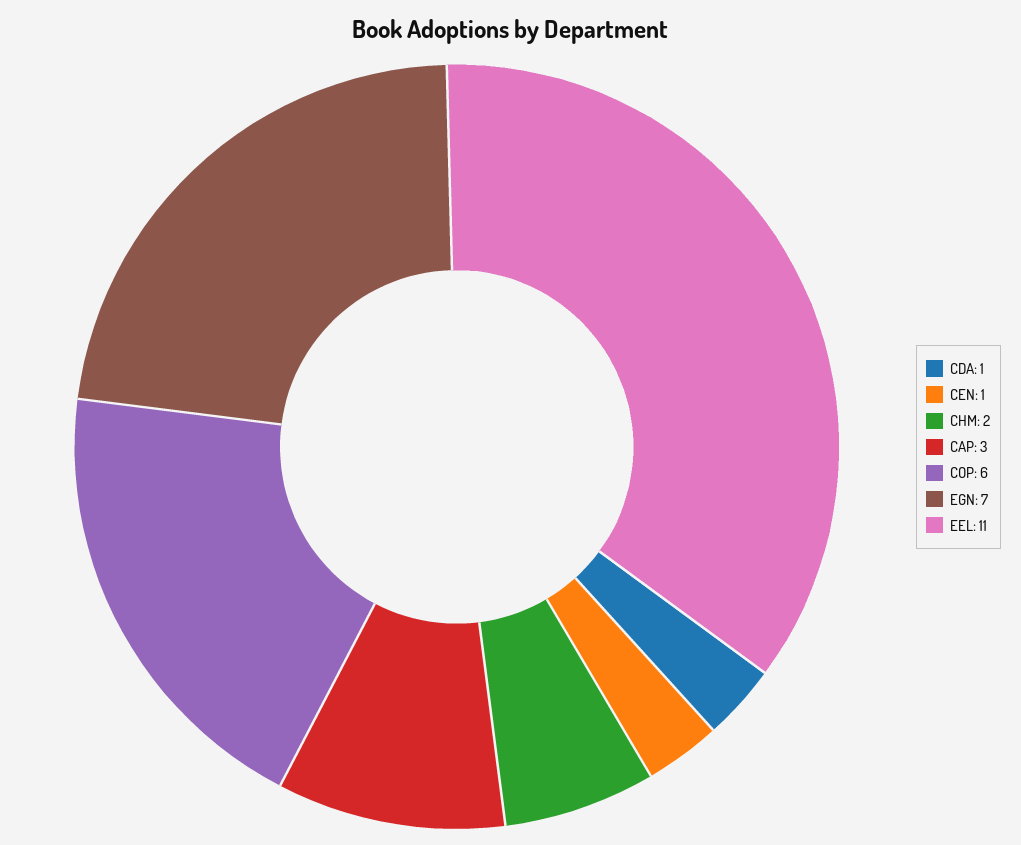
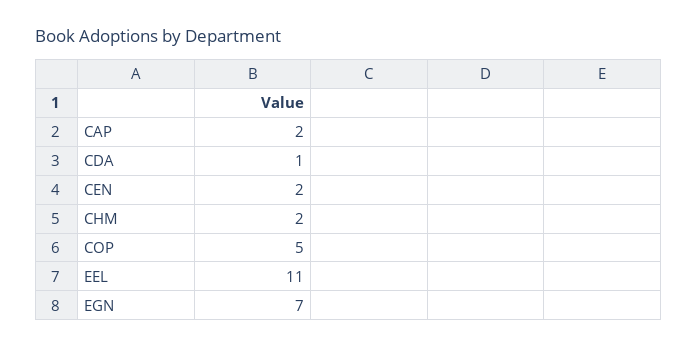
  {
    "CDA": 1,
-   "CEN": 1,
+   "CEN": 2,
    "CHM": 2,
-   "CAP": 3,
+   "CAP": 2,
-   "COP": 6,
+   "COP": 5,
    "EGN": 7,
    "EEL": 11
  }

